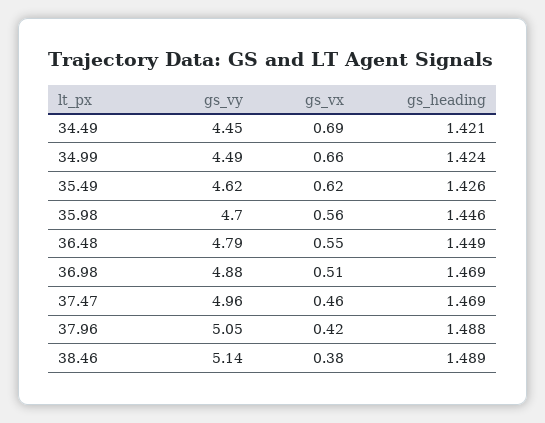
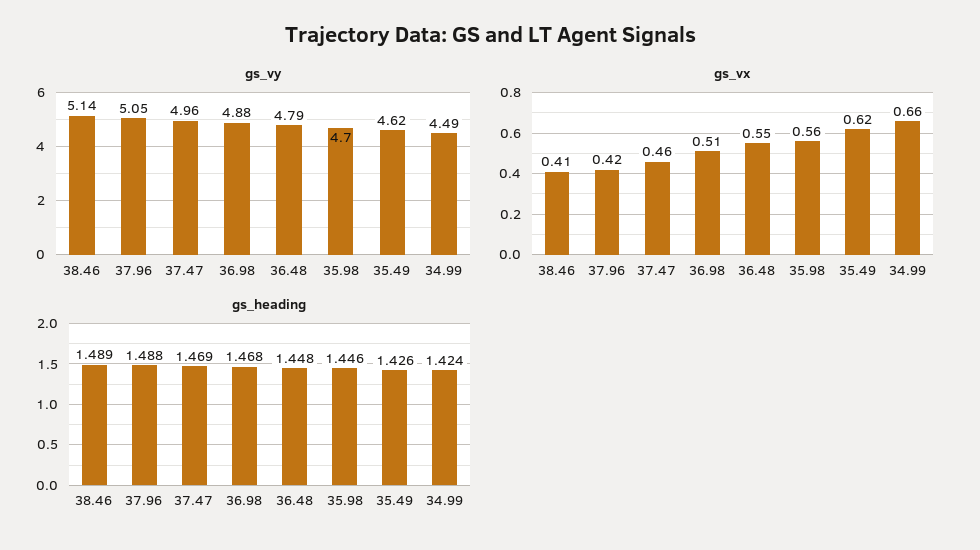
  {
    "gs_vy": {
-     "34.49": 4.45,
      "34.99": 4.49,
      "35.49": 4.62,
      "35.98": 4.7,
      "36.48": 4.79,
      "36.98": 4.88,
      "37.47": 4.96,
      "37.96": 5.05,
      "38.46": 5.14
    },
    "gs_vx": {
-     "34.49": 0.69,
      "34.99": 0.66,
      "35.49": 0.62,
      "35.98": 0.56,
      "36.48": 0.55,
      "36.98": 0.51,
      "37.47": 0.46,
      "37.96": 0.42,
-     "38.46": 0.38
+     "38.46": 0.41
    },
    "gs_heading": {
-     "34.49": 1.421,
      "34.99": 1.424,
      "35.49": 1.426,
      "35.98": 1.446,
-     "36.48": 1.449,
+     "36.48": 1.448,
-     "36.98": 1.469,
+     "36.98": 1.468,
      "37.47": 1.469,
      "37.96": 1.488,
      "38.46": 1.489
    }
  }

